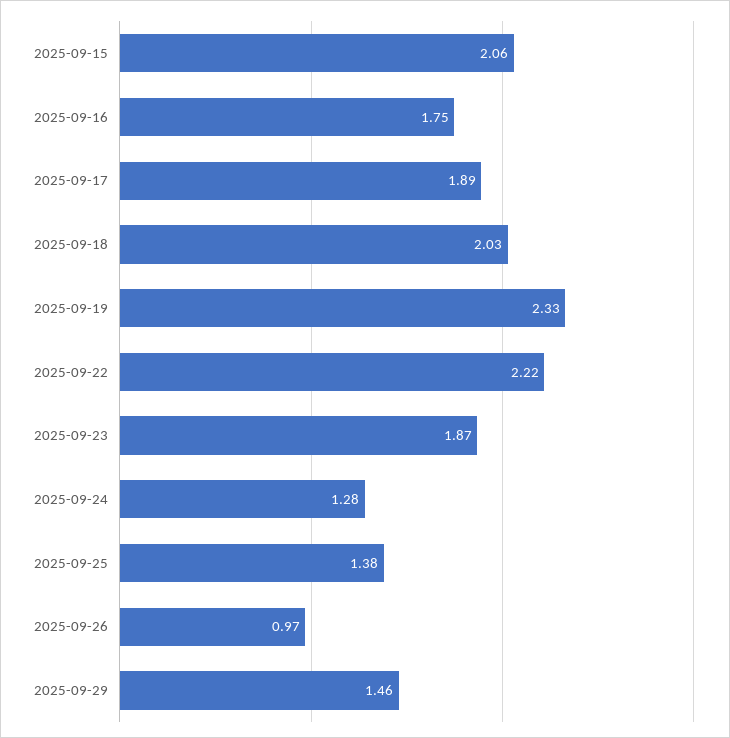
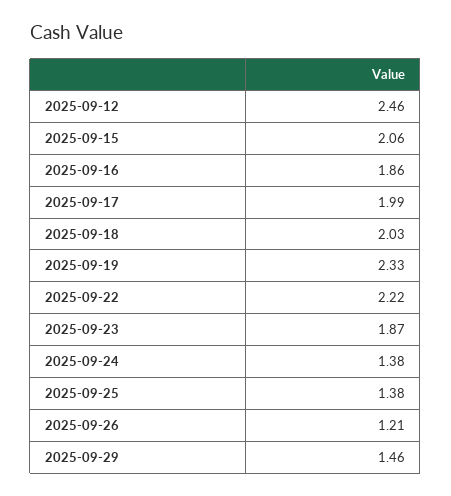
  {
    "2025-09-15": 2.06,
-   "2025-09-16": 1.75,
+   "2025-09-16": 1.86,
-   "2025-09-17": 1.89,
+   "2025-09-17": 1.99,
    "2025-09-18": 2.03,
    "2025-09-19": 2.33,
    "2025-09-22": 2.22,
    "2025-09-23": 1.87,
-   "2025-09-24": 1.28,
+   "2025-09-24": 1.38,
    "2025-09-25": 1.38,
-   "2025-09-26": 0.97,
+   "2025-09-26": 1.21,
-   "2025-09-29": 1.46
+   "2025-09-29": 1.46,
+   "2025-09-12": 2.46
  }

